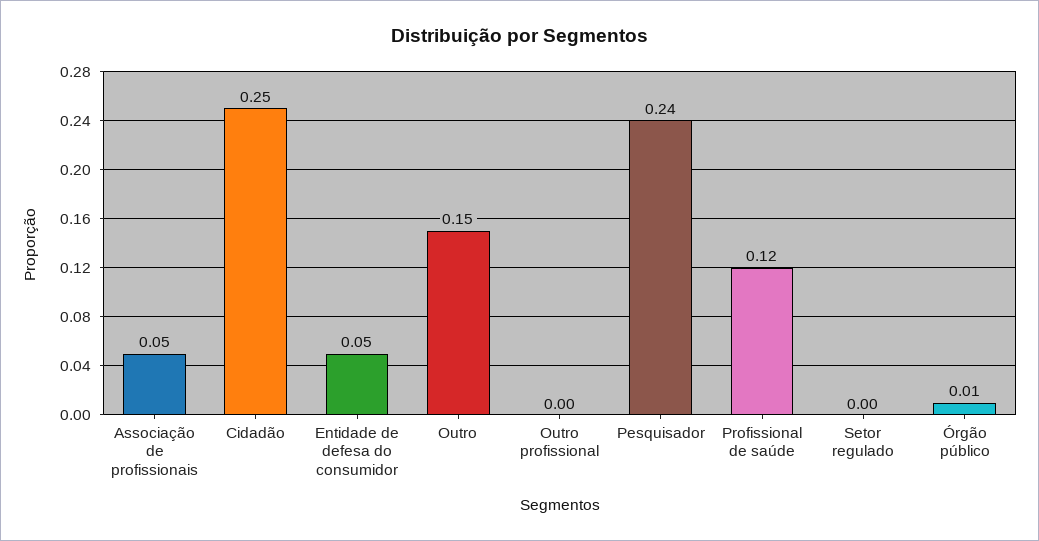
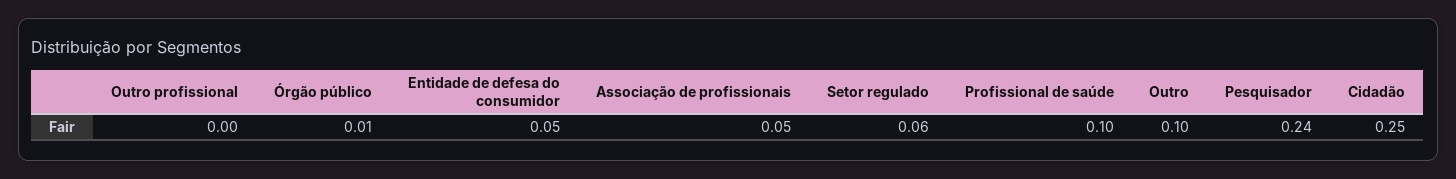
  {
    "Associação de profissionais": 0.05,
    "Cidadão": 0.25,
    "Entidade de defesa do consumidor": 0.05,
-   "Outro": 0.15,
+   "Outro": 0.1,
    "Outro profissional": 0,
    "Pesquisador": 0.24,
-   "Profissional de saúde": 0.12,
+   "Profissional de saúde": 0.1,
-   "Setor regulado": 0,
+   "Setor regulado": 0.06,
    "Órgão público": 0.01
  }

